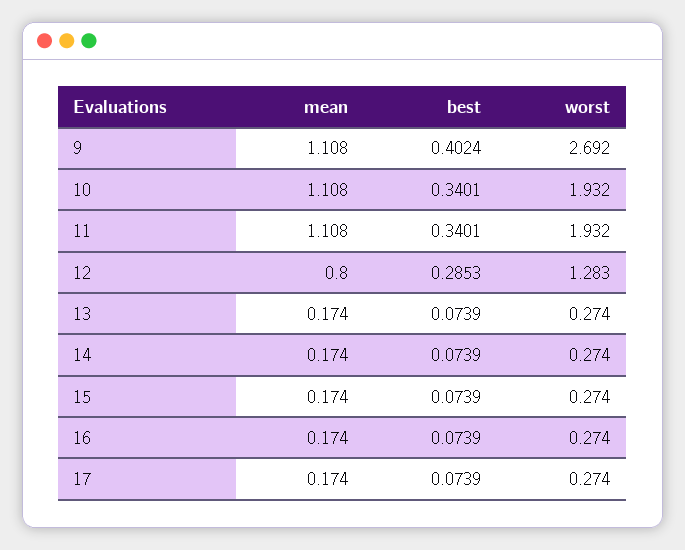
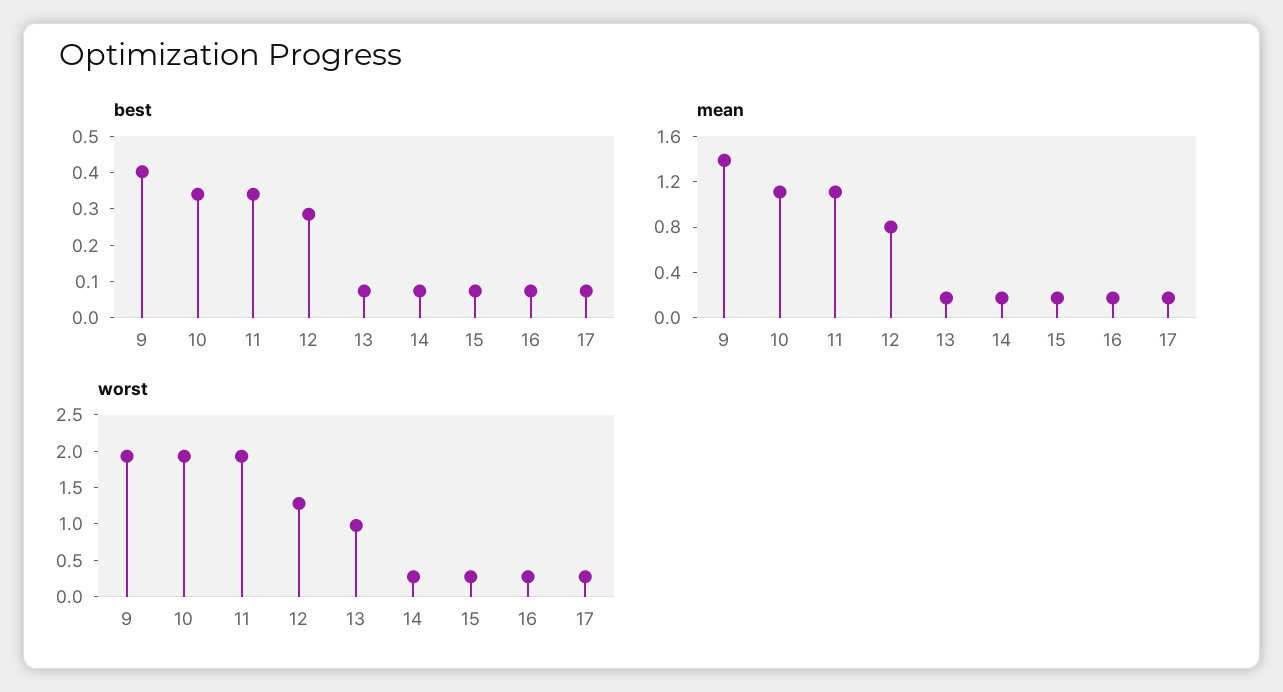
  {
    "mean": {
-     "9": 1.108,
+     "9": 1.4,
      "10": 1.108,
      "11": 1.108,
      "12": 0.8,
      "13": 0.174,
      "14": 0.174,
      "15": 0.174,
      "16": 0.174,
      "17": 0.174
    },
    "best": {
      "9": 0.4024,
      "10": 0.3401,
      "11": 0.3401,
      "12": 0.2853,
      "13": 0.0739,
      "14": 0.0739,
      "15": 0.0739,
      "16": 0.0739,
      "17": 0.0739
    },
    "worst": {
-     "9": 2.692,
+     "9": 2,
      "10": 1.932,
      "11": 1.932,
      "12": 1.283,
-     "13": 0.274,
+     "13": 1,
      "14": 0.274,
      "15": 0.274,
      "16": 0.274,
      "17": 0.274
    }
  }

